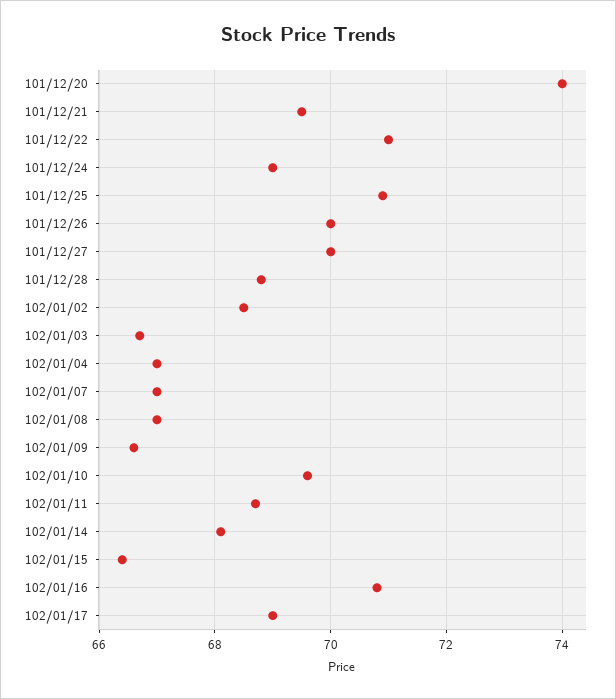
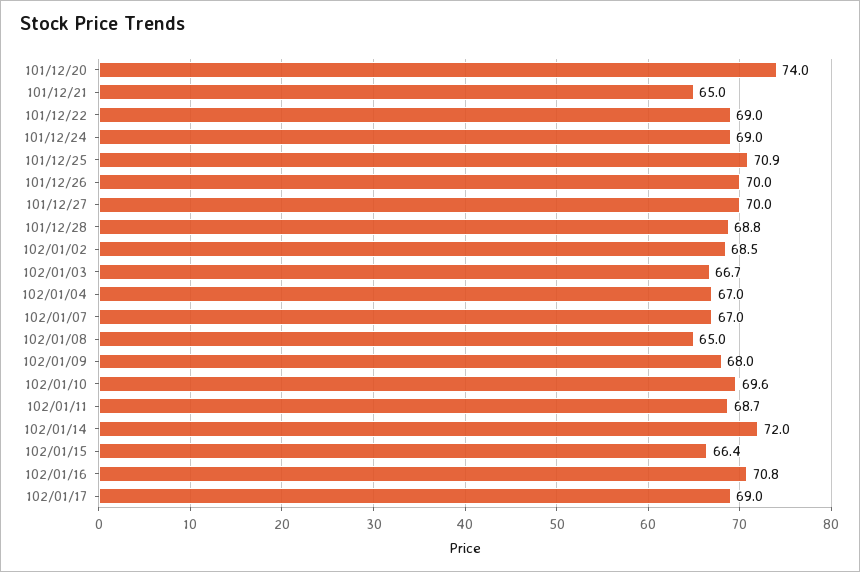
  {
    "101/12/20": 74,
-   "101/12/21": 69.5,
+   "101/12/21": 65,
-   "101/12/22": 71,
+   "101/12/22": 69,
    "101/12/24": 69,
    "101/12/25": 70.9,
    "101/12/26": 70,
    "101/12/27": 70,
    "101/12/28": 68.8,
    "102/01/02": 68.5,
    "102/01/03": 66.7,
    "102/01/04": 67,
    "102/01/07": 67,
-   "102/01/08": 67,
+   "102/01/08": 65,
-   "102/01/09": 66.5,
+   "102/01/09": 68,
    "102/01/10": 69.6,
    "102/01/11": 68.7,
-   "102/01/14": 68,
+   "102/01/14": 72,
    "102/01/15": 66.4,
    "102/01/16": 70.8,
    "102/01/17": 69
  }

